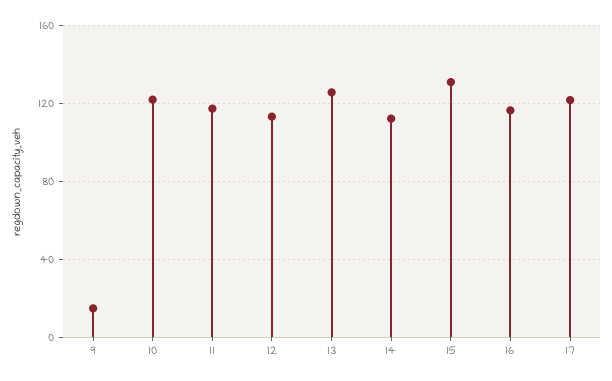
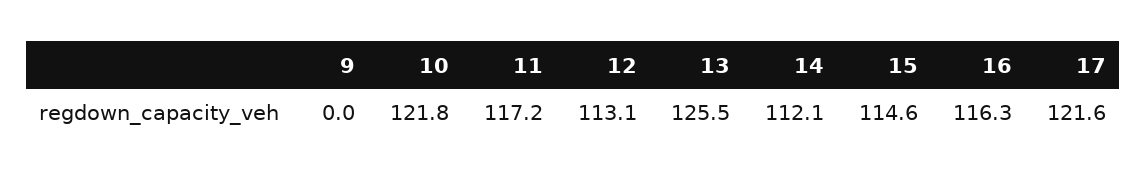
  {
-   "9": 15,
+   "9": 0,
    "10": 121.8,
    "11": 117.2,
    "12": 113.1,
    "13": 125.5,
    "14": 112.1,
-   "15": 130,
+   "15": 114.6,
    "16": 116.3,
    "17": 121.6
  }

